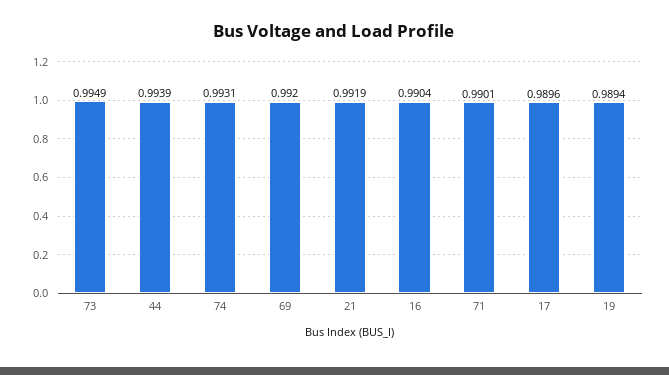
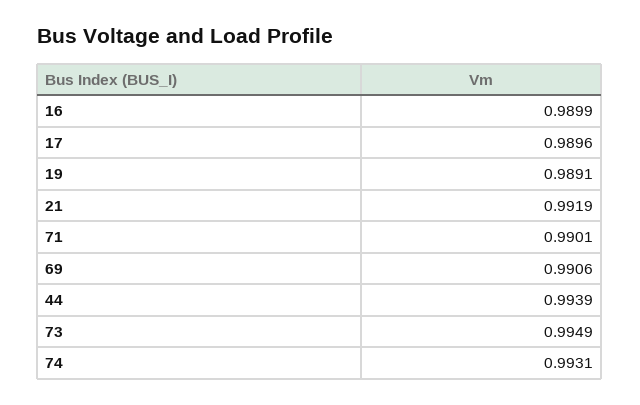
  {
    "73": 0.9949,
    "44": 0.9939,
    "74": 0.9931,
-   "69": 0.992,
+   "69": 0.9906,
    "21": 0.9919,
-   "16": 0.9904,
+   "16": 0.9899,
    "71": 0.9901,
    "17": 0.9896,
-   "19": 0.9894
+   "19": 0.9891
  }

